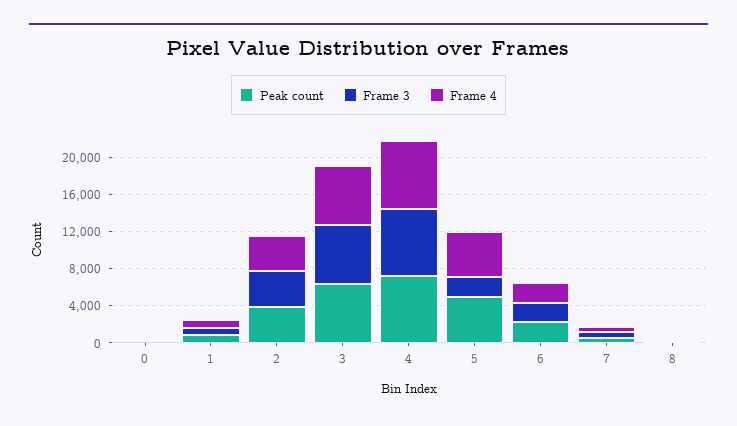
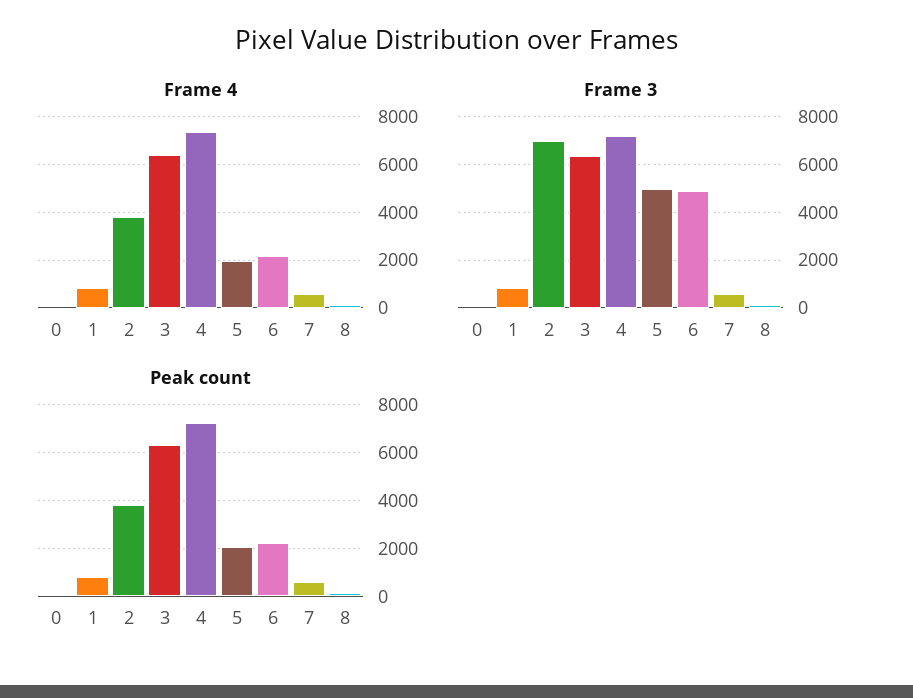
  {
    "Peak count": {
      "0": 0,
      "1": 1000,
      "2": 4000,
      "3": 6500,
      "4": 7000,
-     "5": 5000,
+     "5": 2000,
      "6": 2000,
      "7": 500,
      "8": 0
    },
    "Frame 3": {
      "0": 0,
      "1": 1000,
-     "2": 4000,
+     "2": 7000,
      "3": 6500,
      "4": 7000,
-     "5": 2000,
+     "5": 5000,
-     "6": 2000,
+     "6": 5000,
      "7": 500,
      "8": 0
    },
    "Frame 4": {
      "0": 0,
      "1": 1000,
      "2": 4000,
      "3": 6500,
      "4": 7500,
-     "5": 5000,
+     "5": 2000,
      "6": 2000,
      "7": 500,
      "8": 0
    }
  }

